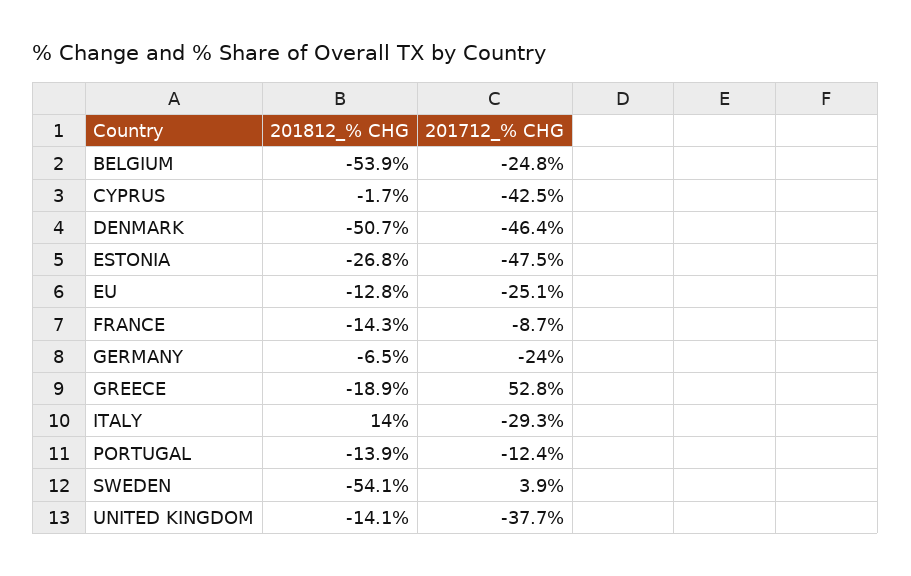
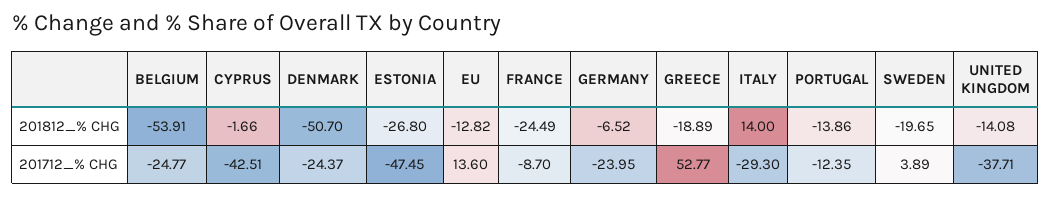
  {
    "201812_% CHG": {
      "BELGIUM": -53.91,
      "CYPRUS": -1.66,
      "DENMARK": -50.7,
      "ESTONIA": -26.8,
      "EU": -12.82,
-     "FRANCE": -14.3,
+     "FRANCE": -24.49,
      "GERMANY": -6.52,
      "GREECE": -18.89,
      "ITALY": 14,
      "PORTUGAL": -13.86,
-     "SWEDEN": -54.1,
+     "SWEDEN": -19.65,
      "UNITED KINGDOM": -14.08
    },
    "201712_% CHG": {
      "BELGIUM": -24.77,
      "CYPRUS": -42.51,
-     "DENMARK": -46.4,
+     "DENMARK": -24.37,
      "ESTONIA": -47.45,
-     "EU": -25.1,
+     "EU": 13.6,
      "FRANCE": -8.7,
      "GERMANY": -23.95,
      "GREECE": 52.77,
      "ITALY": -29.3,
      "PORTUGAL": -12.35,
      "SWEDEN": 3.89,
      "UNITED KINGDOM": -37.71
    }
  }

